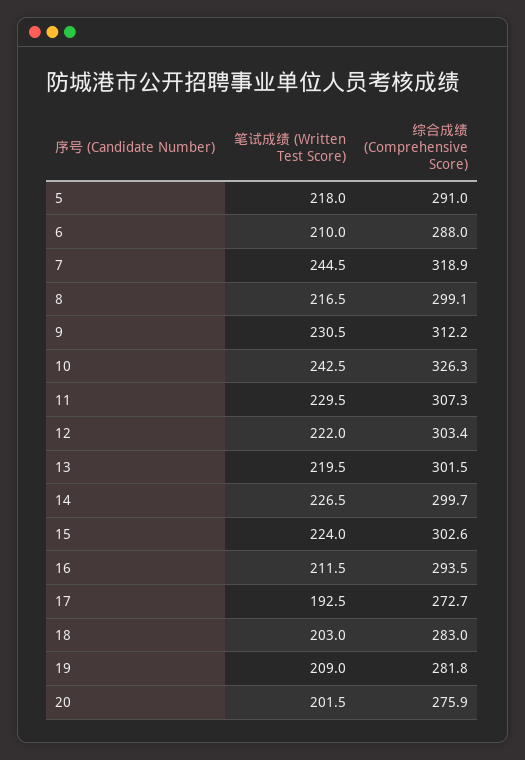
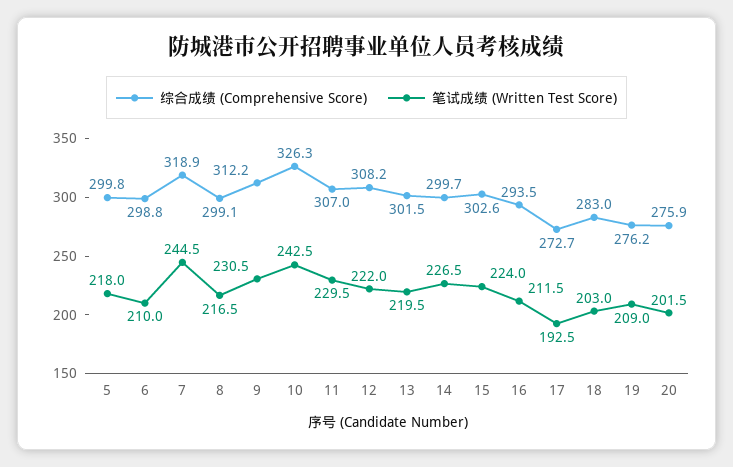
  {
    "笔试成绩 (Written Test Score)": {
      "5": 218,
      "6": 210,
      "7": 244.5,
      "8": 216.5,
      "9": 230.5,
      "10": 242.5,
      "11": 229.5,
      "12": 222,
      "13": 219.5,
      "14": 226.5,
      "15": 224,
      "16": 211.5,
      "17": 192.5,
      "18": 203,
      "19": 209,
      "20": 201.5
    },
    "综合成绩 (Comprehensive Score)": {
-     "5": 291,
+     "5": 299.8,
-     "6": 288,
+     "6": 298.8,
      "7": 318.9,
      "8": 299.1,
      "9": 312.2,
      "10": 326.3,
-     "11": 307.3,
+     "11": 307,
-     "12": 303.4,
+     "12": 308.2,
      "13": 301.5,
      "14": 299.7,
      "15": 302.6,
      "16": 293.5,
      "17": 272.7,
      "18": 283,
-     "19": 281.8,
+     "19": 276.2,
      "20": 275.9
    }
  }

